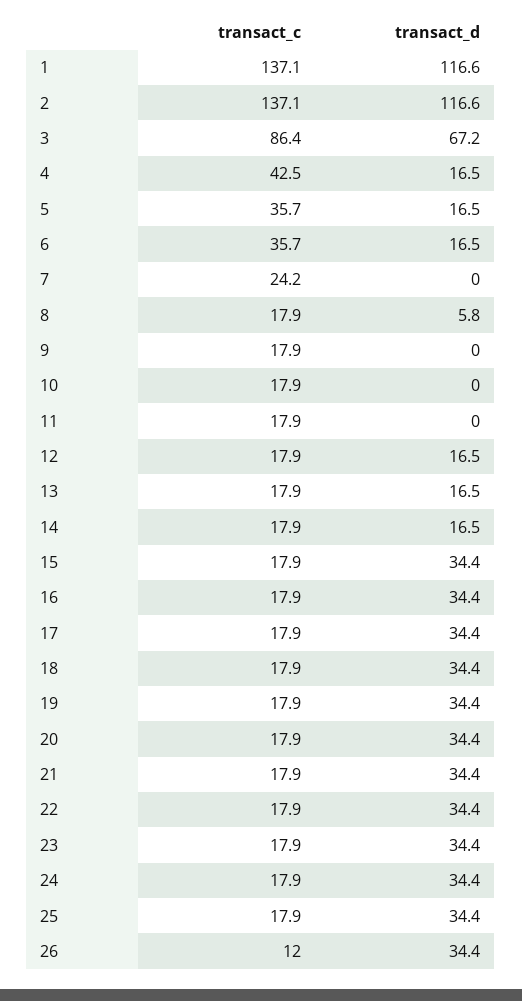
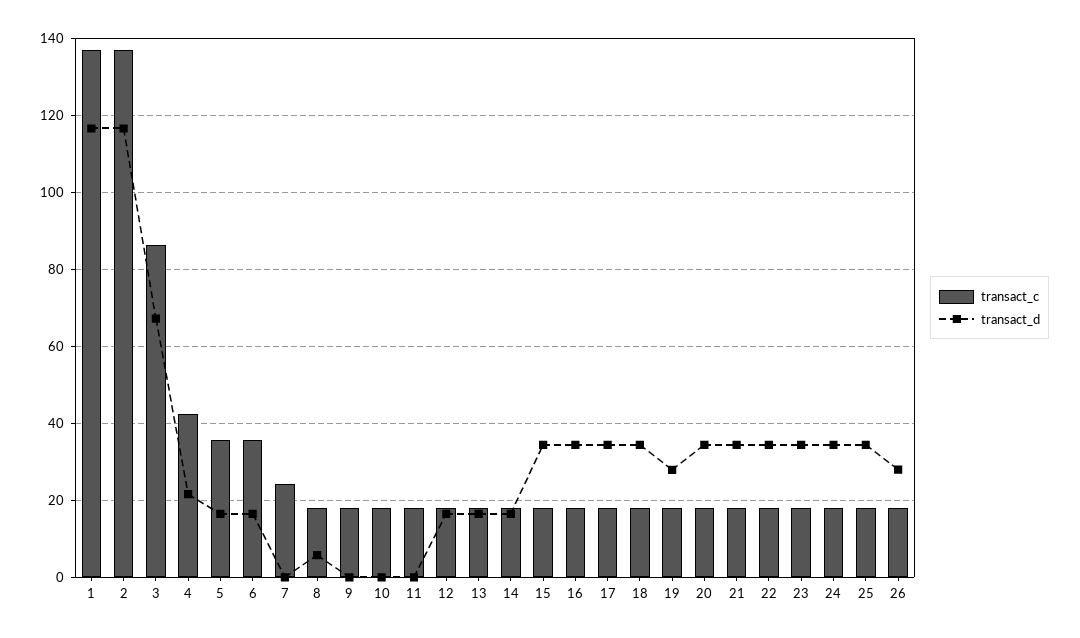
  {
    "transact_c": {
      "1": 137.1,
      "2": 137.1,
      "3": 86.4,
      "4": 42.5,
      "5": 35.7,
      "6": 35.7,
      "7": 24.2,
      "8": 17.9,
      "9": 17.9,
      "10": 17.9,
      "11": 17.9,
      "12": 17.9,
      "13": 17.9,
      "14": 17.9,
      "15": 17.9,
      "16": 17.9,
      "17": 17.9,
      "18": 17.9,
      "19": 17.9,
      "20": 17.9,
      "21": 17.9,
      "22": 17.9,
      "23": 17.9,
      "24": 17.9,
      "25": 17.9,
-     "26": 12
+     "26": 18
    },
    "transact_d": {
      "1": 116.6,
      "2": 116.6,
      "3": 67.2,
-     "4": 16.5,
+     "4": 22,
      "5": 16.5,
      "6": 16.5,
      "7": 0,
      "8": 5.8,
      "9": 0,
      "10": 0,
      "11": 0,
      "12": 16.5,
      "13": 16.5,
      "14": 16.5,
      "15": 34.4,
      "16": 34.4,
      "17": 34.4,
      "18": 34.4,
-     "19": 34.4,
+     "19": 28,
      "20": 34.4,
      "21": 34.4,
      "22": 34.4,
      "23": 34.4,
      "24": 34.4,
      "25": 34.4,
-     "26": 34.4
+     "26": 28
    }
  }

